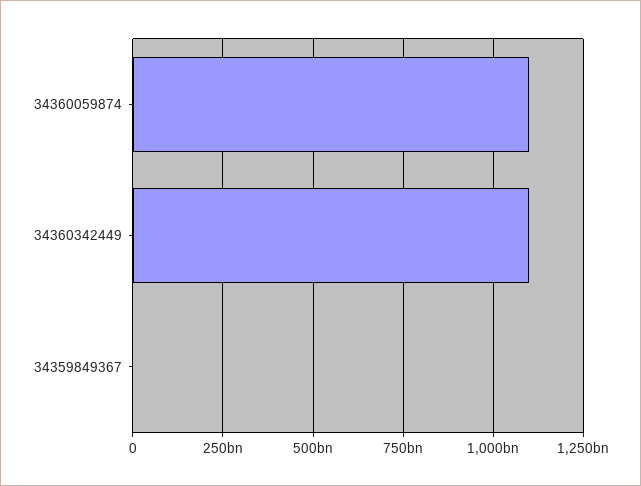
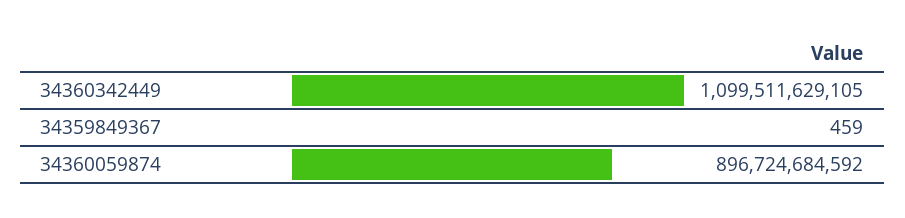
  {
-   "34360059874": 1100000000000,
+   "34360059874": 896724684592,
    "34360342449": 1099511629105,
    "34359849367": 459
  }

